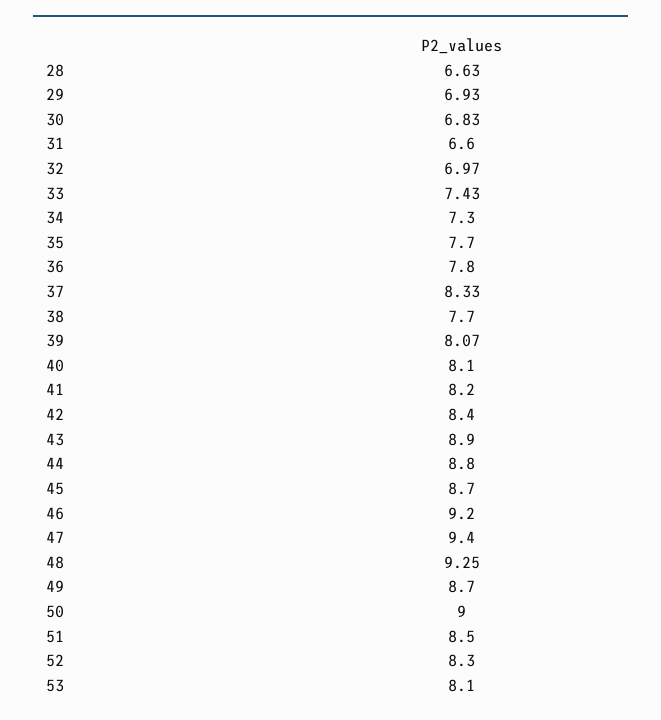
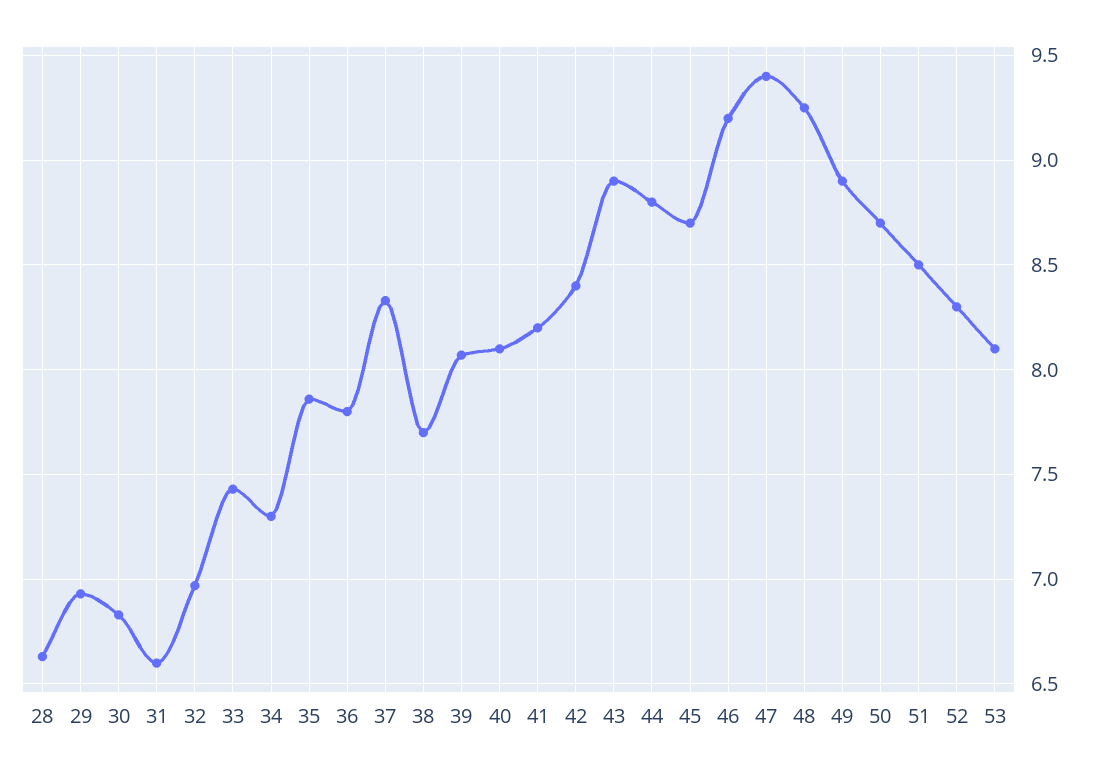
  {
    "28": 6.63,
    "29": 6.93,
    "30": 6.83,
    "31": 6.6,
    "32": 6.97,
    "33": 7.43,
    "34": 7.3,
-   "35": 7.7,
+   "35": 7.85,
    "36": 7.8,
    "37": 8.33,
    "38": 7.7,
    "39": 8.07,
    "40": 8.1,
    "41": 8.2,
    "42": 8.4,
    "43": 8.9,
    "44": 8.8,
    "45": 8.7,
    "46": 9.2,
    "47": 9.4,
    "48": 9.25,
-   "49": 8.7,
+   "49": 8.9,
-   "50": 9,
+   "50": 8.7,
    "51": 8.5,
    "52": 8.3,
    "53": 8.1
  }

